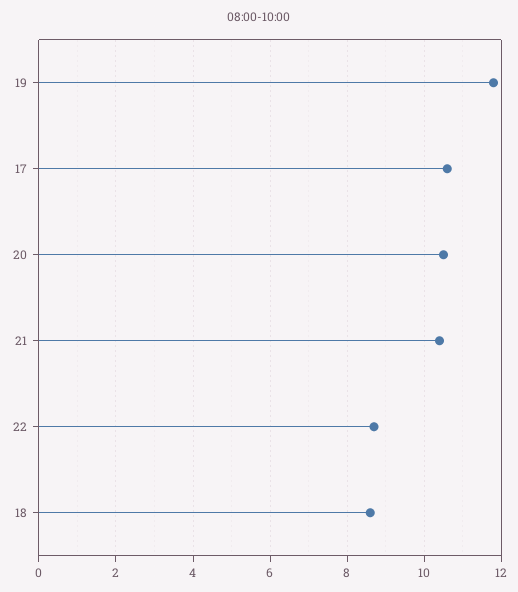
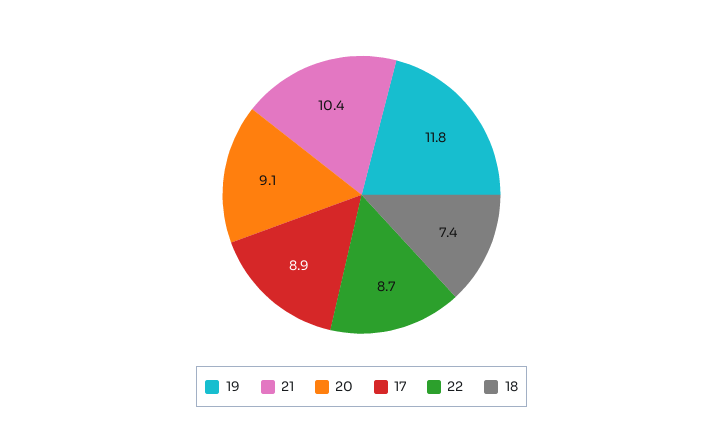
  {
    "19": 11.8,
-   "17": 10.5,
+   "17": 8.9,
-   "20": 10.5,
+   "20": 9.1,
    "21": 10.4,
    "22": 8.7,
-   "18": 8.5
+   "18": 7.4
  }

